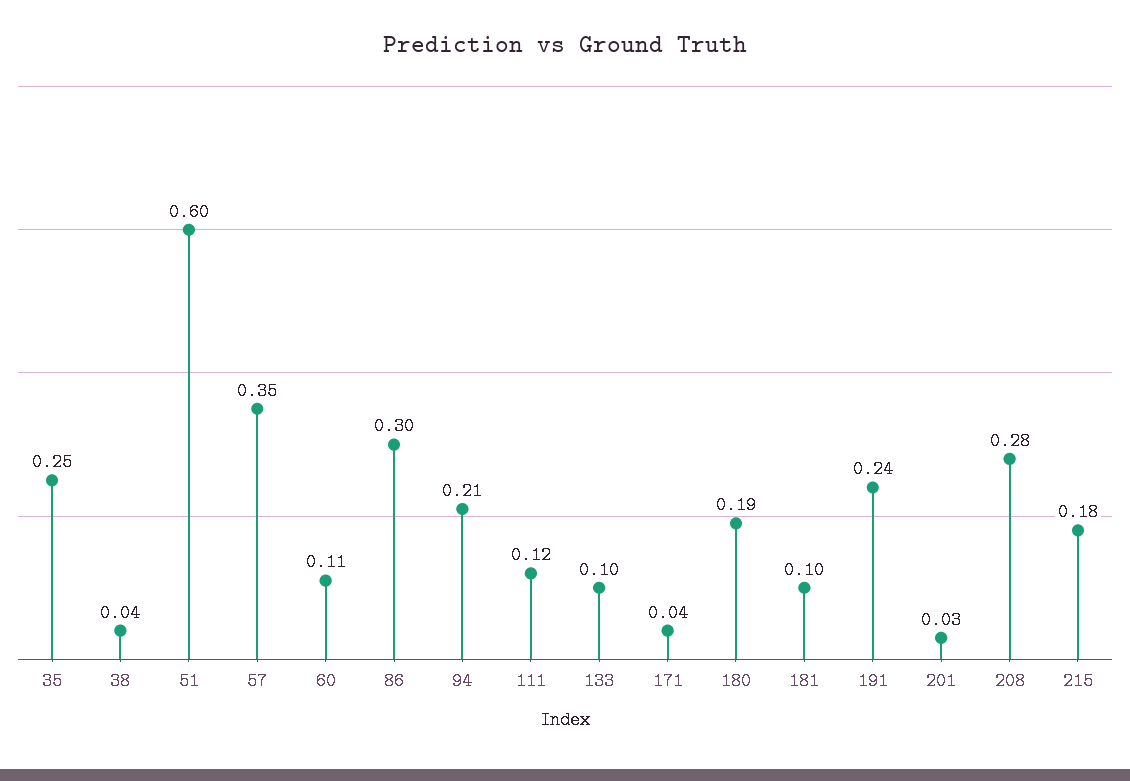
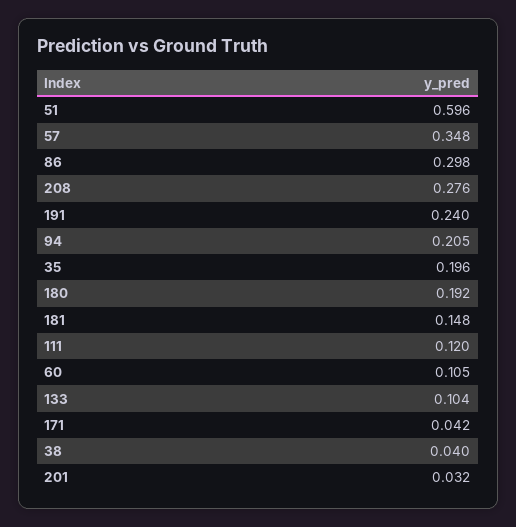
  {
-   "35": 0.25,
+   "35": 0.196,
    "38": 0.04,
    "51": 0.596,
    "57": 0.348,
    "60": 0.105,
    "86": 0.298,
    "94": 0.205,
    "111": 0.12,
    "133": 0.104,
    "171": 0.042,
    "180": 0.192,
-   "181": 0.1,
+   "181": 0.148,
    "191": 0.24,
    "201": 0.032,
-   "208": 0.276,
+   "208": 0.276
-   "215": 0.18
  }

